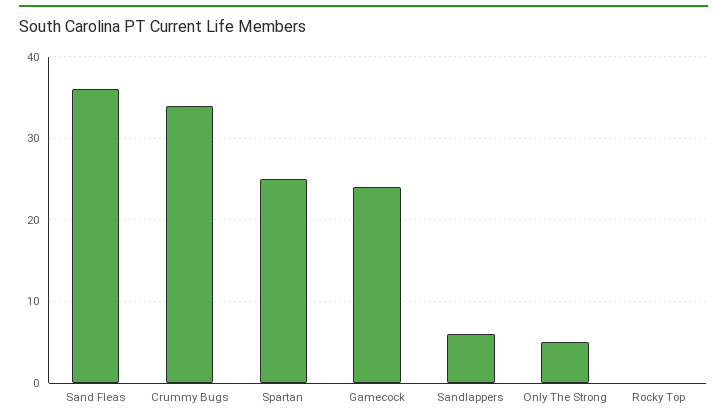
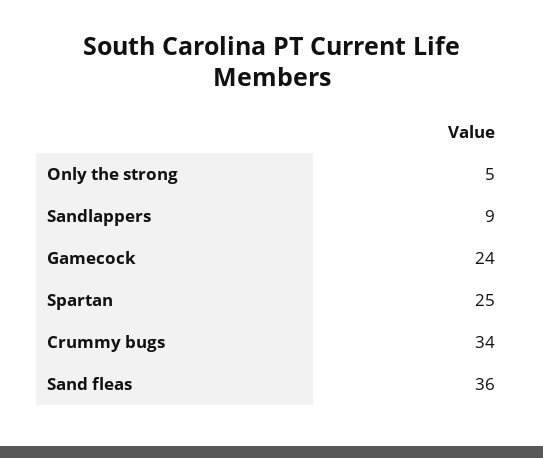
  {
    "Sand Fleas": 36,
    "Crummy Bugs": 34,
    "Spartan": 25,
    "Gamecock": 24,
-   "Sandlappers": 6,
+   "Sandlappers": 9,
-   "Only The Strong": 5,
+   "Only The Strong": 5
-   "Rocky Top": 0
  }

